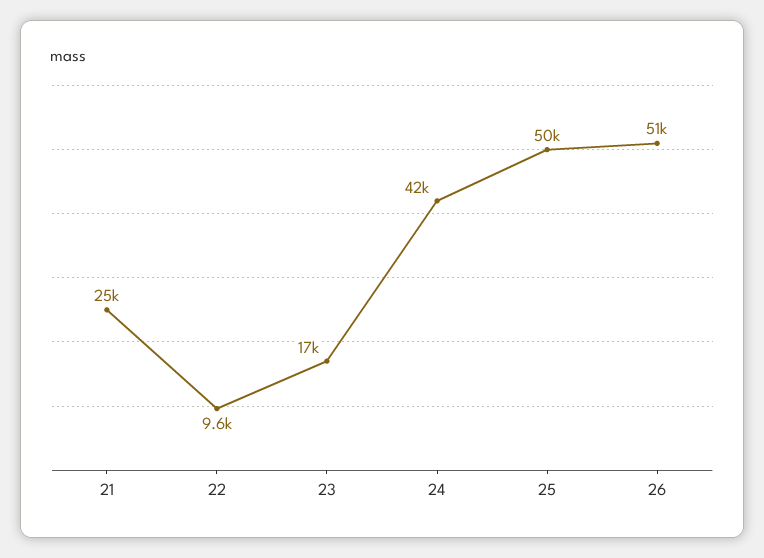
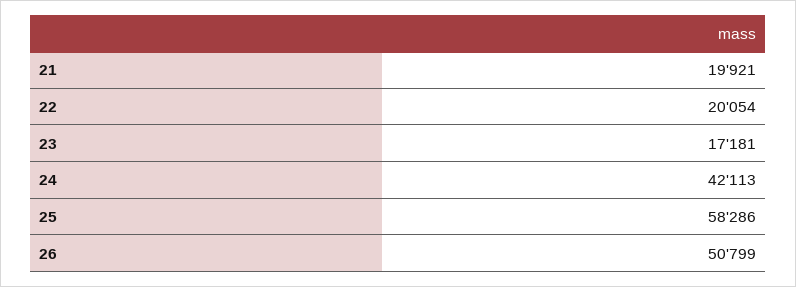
  {
-   "21": 25000,
+   "21": 19921,
-   "22": 9600,
+   "22": 20054,
    "23": 17181,
    "24": 42113,
-   "25": 50000,
+   "25": 58286,
    "26": 50799
  }

